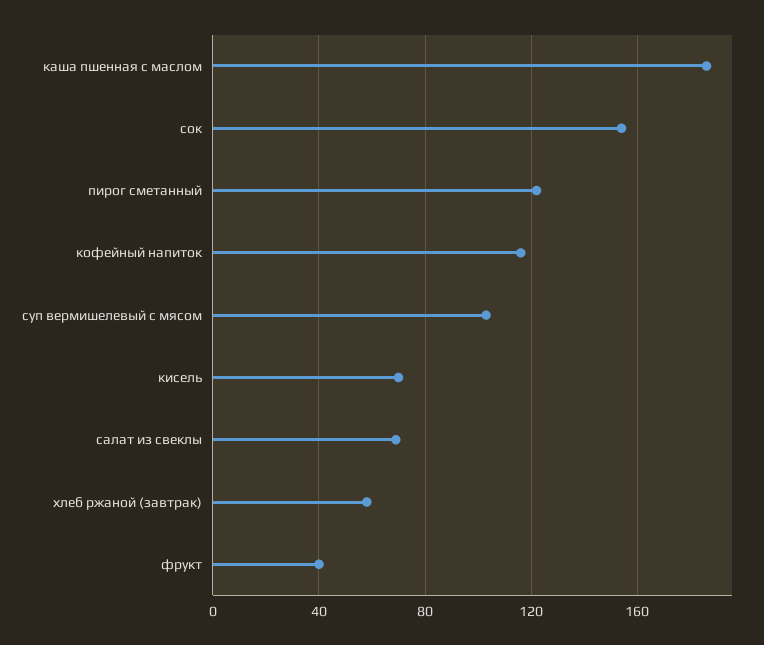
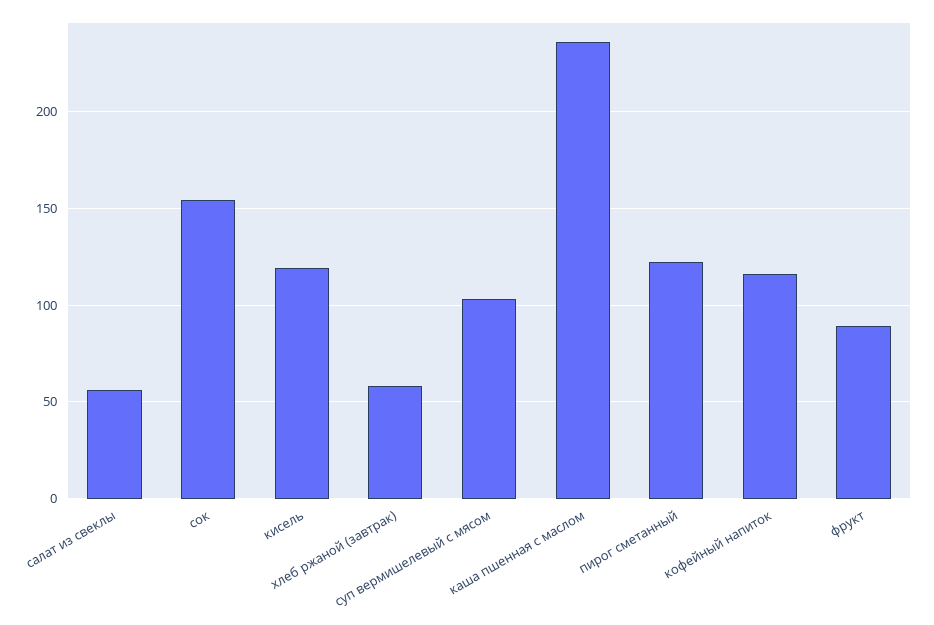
  {
-   "каша пшенная с маслом": 185,
+   "каша пшенная с маслом": 235,
    "сок": 155,
    "пирог сметанный": 120,
    "кофейный напиток": 115,
    "суп вермишелевый с мясом": 105,
-   "кисель": 70,
+   "кисель": 120,
-   "салат из свеклы": 70,
+   "салат из свеклы": 55,
    "хлеб ржаной (завтрак)": 60,
-   "фрукт": 40
+   "фрукт": 90
  }

